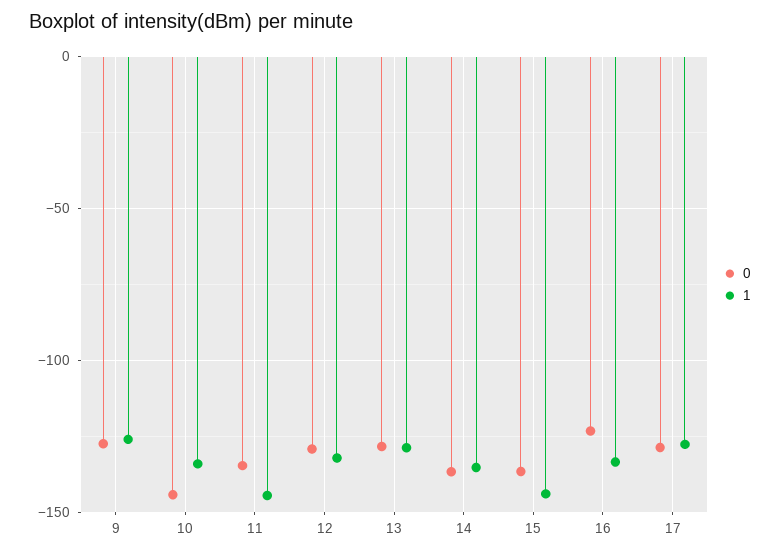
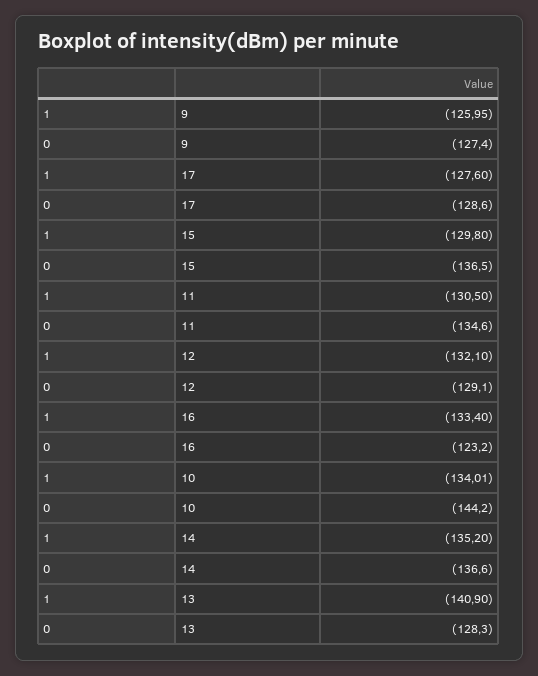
  {
    "0": {
      "9": -127.4,
      "10": -144.2,
      "11": -134.6,
      "12": -129.1,
      "13": -128.3,
      "14": -136.6,
      "15": -136.5,
      "16": -123.2,
      "17": -128.6
    },
    "1": {
      "9": -125.95,
      "10": -134.01,
-     "11": -145,
+     "11": -130.5,
      "12": -132.1,
-     "13": -130,
+     "13": -140.9,
      "14": -135.2,
-     "15": -145,
+     "15": -129.8,
      "16": -133.4,
      "17": -127.6
    }
  }

